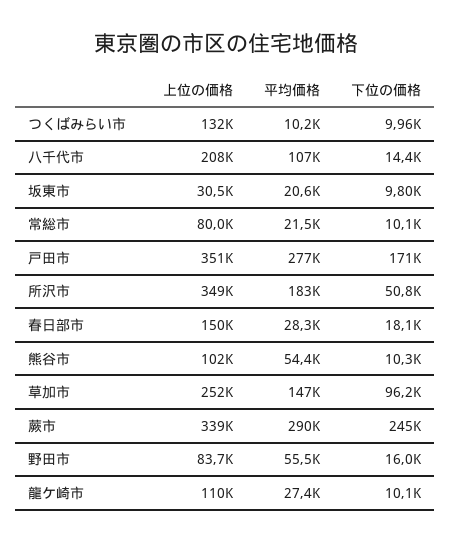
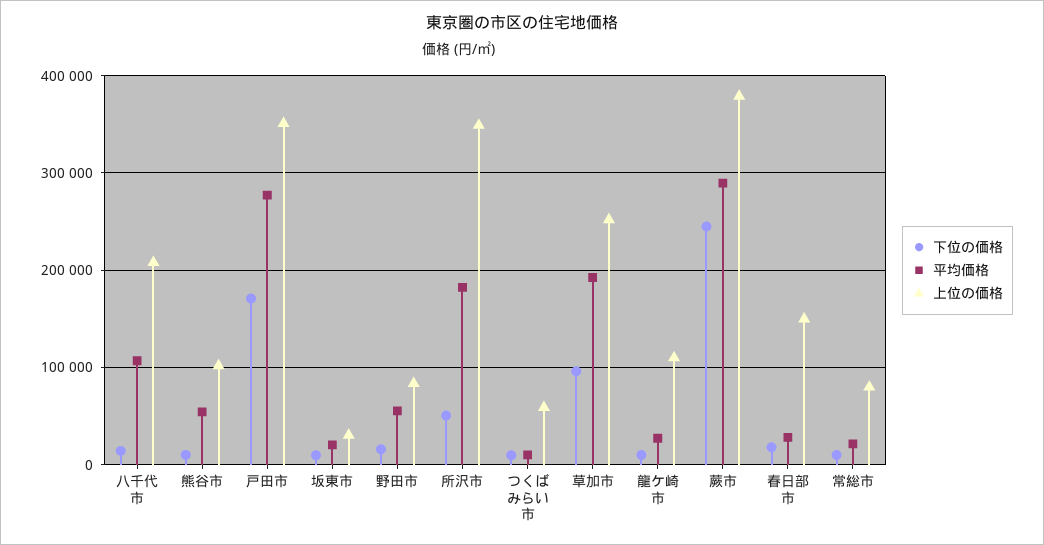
  {
    "上位の価格": {
-     "つくばみらい市": 132000,
+     "つくばみらい市": 60000,
      "八千代市": 208000,
      "坂東市": 30500,
      "常総市": 80000,
      "戸田市": 351000,
      "所沢市": 349000,
      "春日部市": 150000,
      "熊谷市": 102000,
      "草加市": 252000,
-     "蕨市": 339000,
+     "蕨市": 380000,
      "野田市": 83700,
      "龍ケ崎市": 110000
    },
    "平均価格": {
      "つくばみらい市": 10200,
      "八千代市": 107000,
      "坂東市": 20600,
      "常総市": 21500,
      "戸田市": 277000,
      "所沢市": 183000,
      "春日部市": 28300,
      "熊谷市": 54400,
-     "草加市": 147000,
+     "草加市": 190000,
      "蕨市": 290000,
      "野田市": 55500,
      "龍ケ崎市": 27400
    },
    "下位の価格": {
      "つくばみらい市": 9960,
      "八千代市": 14400,
      "坂東市": 9800,
      "常総市": 10100,
      "戸田市": 171000,
      "所沢市": 50800,
      "春日部市": 18100,
      "熊谷市": 10300,
      "草加市": 96200,
      "蕨市": 245000,
      "野田市": 16000,
      "龍ケ崎市": 10100
    }
  }

